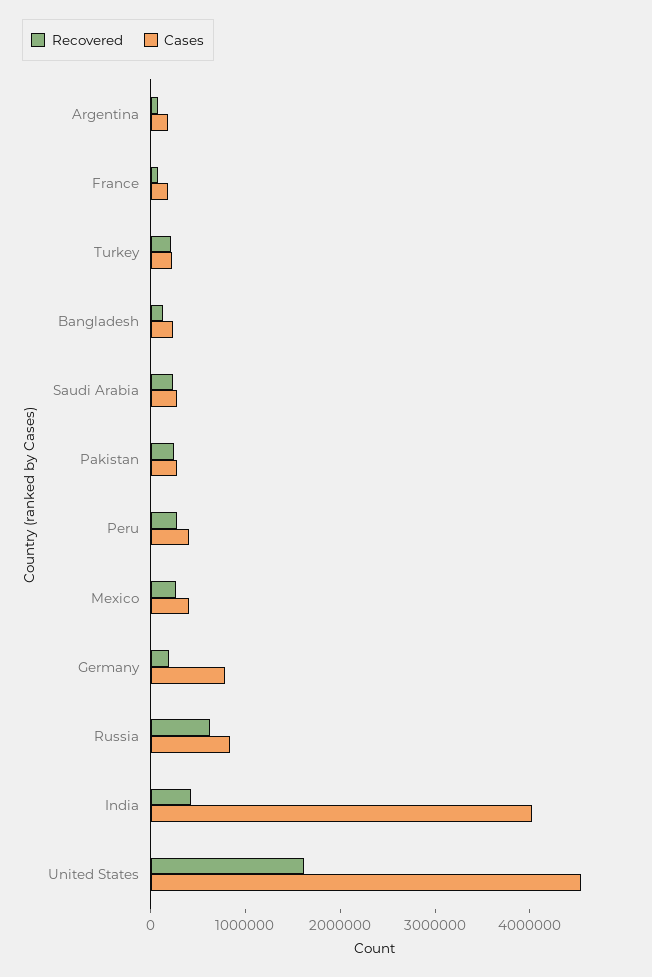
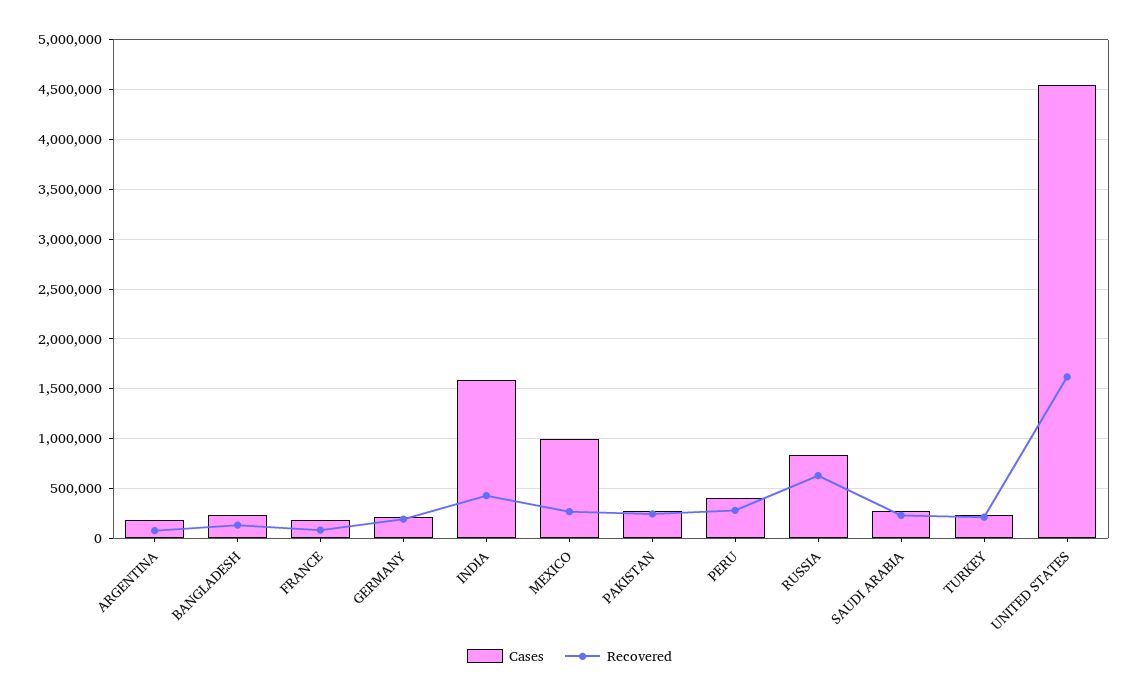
  {
    "Recovered": {
      "Argentina": 100000,
      "France": 100000,
      "Turkey": 200000,
      "Bangladesh": 100000,
      "Saudi Arabia": 200000,
      "Pakistan": 200000,
      "Peru": 300000,
      "Mexico": 300000,
      "Germany": 200000,
      "Russia": 600000,
      "India": 400000,
      "United States": 1600000
    },
    "Cases": {
      "Argentina": 200000,
      "France": 200000,
      "Turkey": 200000,
      "Bangladesh": 200000,
      "Saudi Arabia": 300000,
      "Pakistan": 300000,
      "Peru": 400000,
-     "Mexico": 400000,
+     "Mexico": 1000000,
-     "Germany": 800000,
+     "Germany": 200000,
      "Russia": 800000,
-     "India": 4000000,
+     "India": 1600000,
      "United States": 4500000
    }
  }

